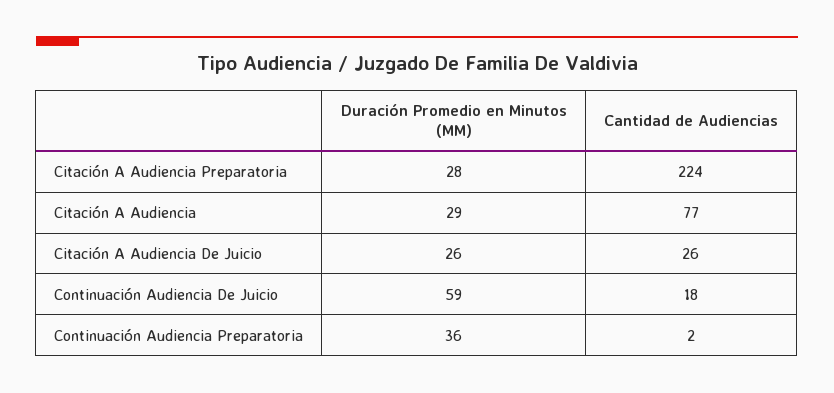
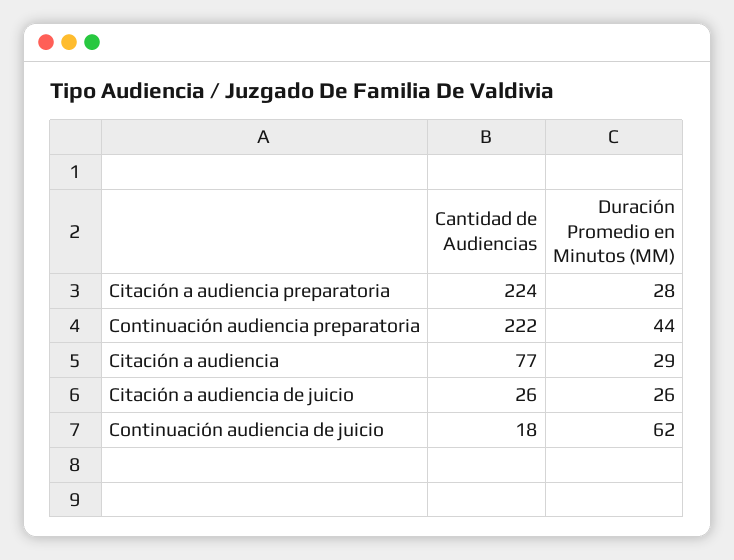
  {
    "Duración Promedio en Minutos (MM)": {
      "Citación A Audiencia Preparatoria": 28,
      "Citación A Audiencia": 29,
      "Citación A Audiencia De Juicio": 26,
-     "Continuación Audiencia De Juicio": 59,
+     "Continuación Audiencia De Juicio": 62,
-     "Continuación Audiencia Preparatoria": 36
+     "Continuación Audiencia Preparatoria": 44
    },
    "Cantidad de Audiencias": {
      "Citación A Audiencia Preparatoria": 224,
      "Citación A Audiencia": 77,
      "Citación A Audiencia De Juicio": 26,
      "Continuación Audiencia De Juicio": 18,
-     "Continuación Audiencia Preparatoria": 2
+     "Continuación Audiencia Preparatoria": 222
    }
  }

